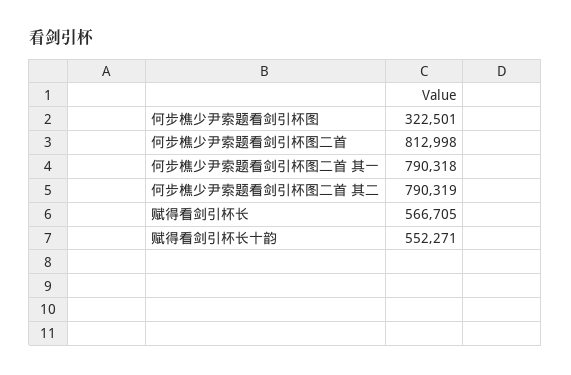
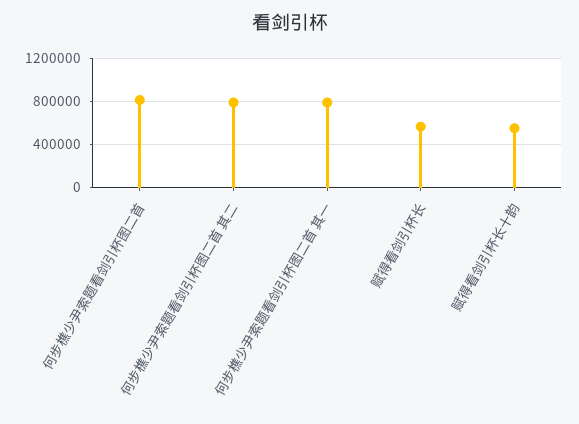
  {
-   "何步樵少尹索题看剑引杯图": 322501,
    "何步樵少尹索题看剑引杯图二首": 812998,
    "何步樵少尹索题看剑引杯图二首 其一": 790318,
    "何步樵少尹索题看剑引杯图二首 其二": 790319,
    "赋得看剑引杯长": 566705,
    "赋得看剑引杯长十韵": 552271
  }

